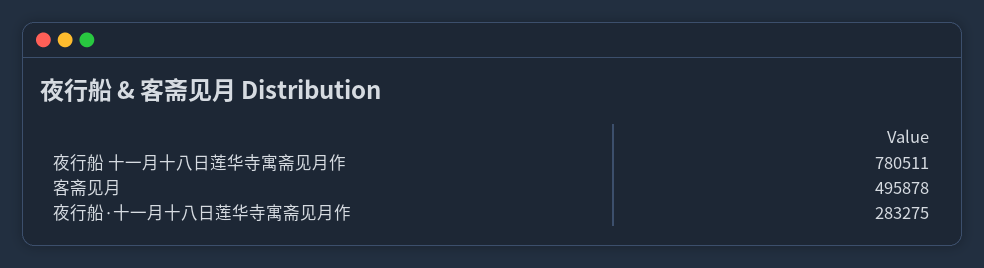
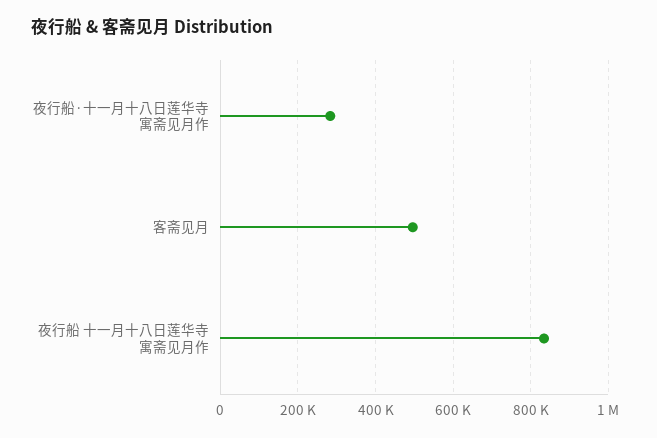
  {
-   "夜行船 十一月十八日莲华寺寓斋见月作": 780511,
+   "夜行船 十一月十八日莲华寺寓斋见月作": 840000,
    "客斋见月": 495878,
    "夜行船·十一月十八日莲华寺寓斋见月作": 283275
  }

